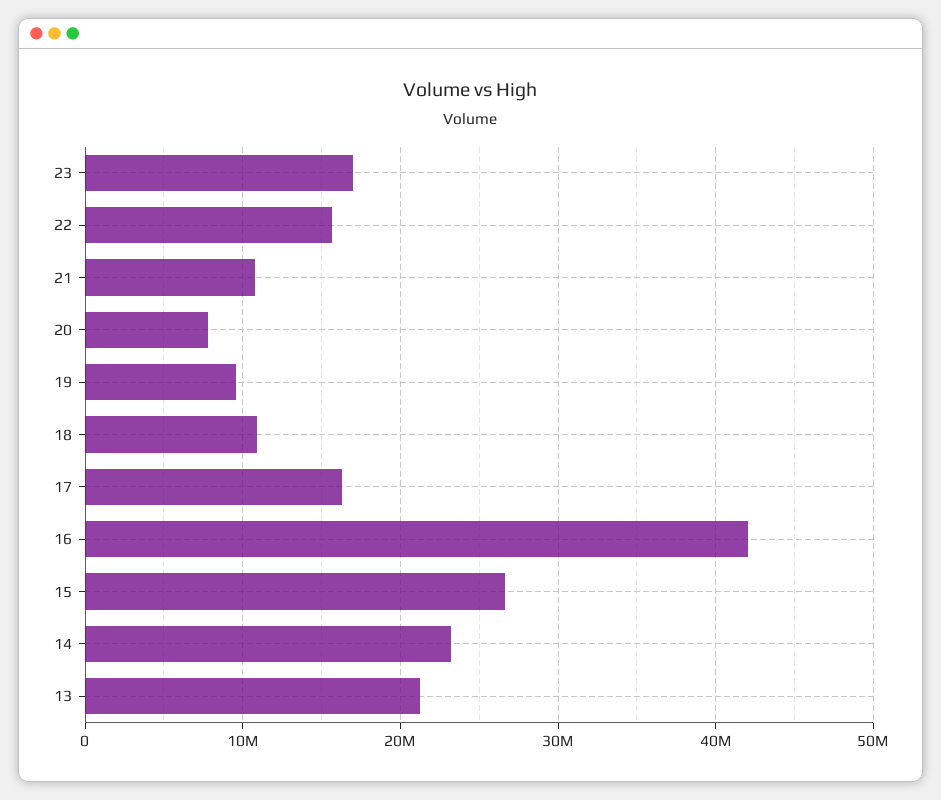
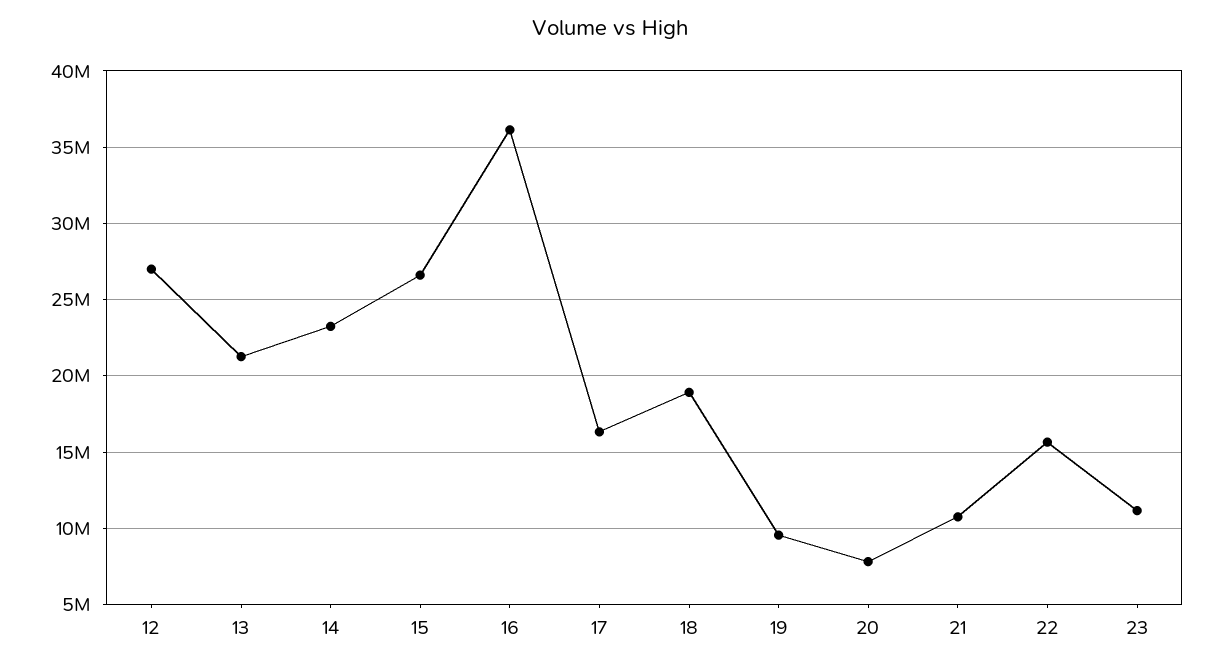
  {
-   "23": 17000000,
+   "23": 11000000,
    "22": 15500000,
    "21": 10500000,
    "20": 8000000,
    "19": 9500000,
-   "18": 11000000,
+   "18": 19000000,
    "17": 16500000,
-   "16": 42000000,
+   "16": 36000000,
    "15": 26500000,
    "14": 23000000,
-   "13": 21500000
+   "13": 21500000,
+   "12": 27000000
  }

